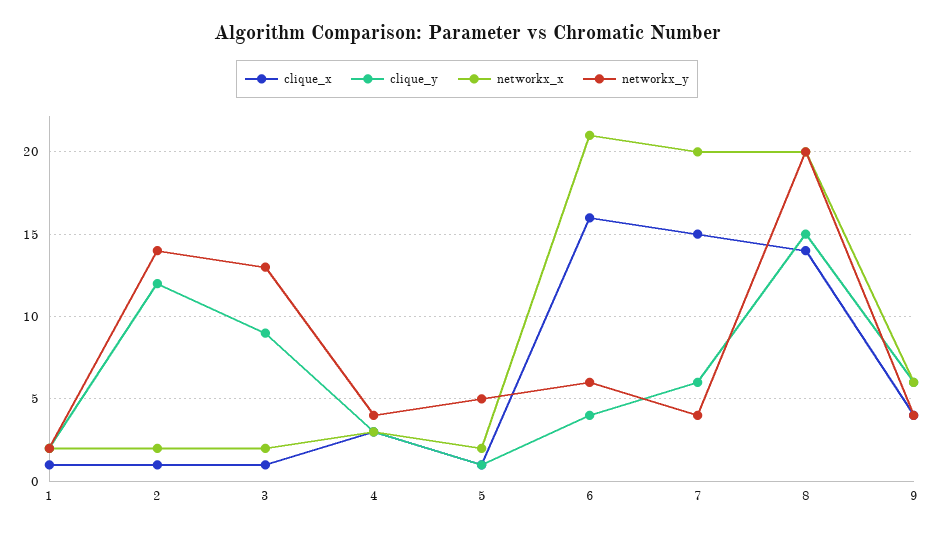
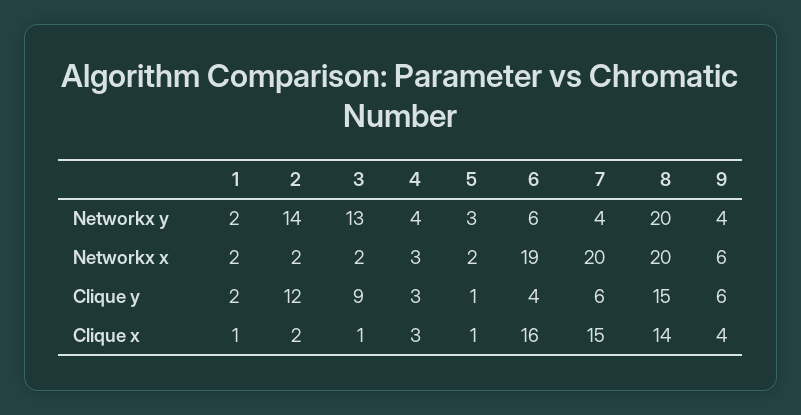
  {
    "clique_x": {
      "1": 1,
-     "2": 1,
+     "2": 2,
      "3": 1,
      "4": 3,
      "5": 1,
      "6": 16,
      "7": 15,
      "8": 14,
      "9": 4
    },
    "clique_y": {
      "1": 2,
      "2": 12,
      "3": 9,
      "4": 3,
      "5": 1,
      "6": 4,
      "7": 6,
      "8": 15,
      "9": 6
    },
    "networkx_x": {
      "1": 2,
      "2": 2,
      "3": 2,
      "4": 3,
      "5": 2,
-     "6": 21,
+     "6": 19,
      "7": 20,
      "8": 20,
      "9": 6
    },
    "networkx_y": {
      "1": 2,
      "2": 14,
      "3": 13,
      "4": 4,
-     "5": 5,
+     "5": 3,
      "6": 6,
      "7": 4,
      "8": 20,
      "9": 4
    }
  }

